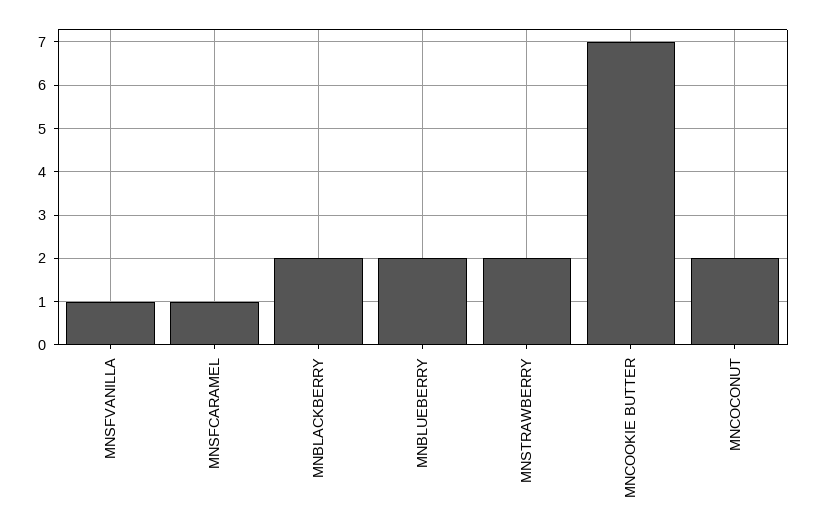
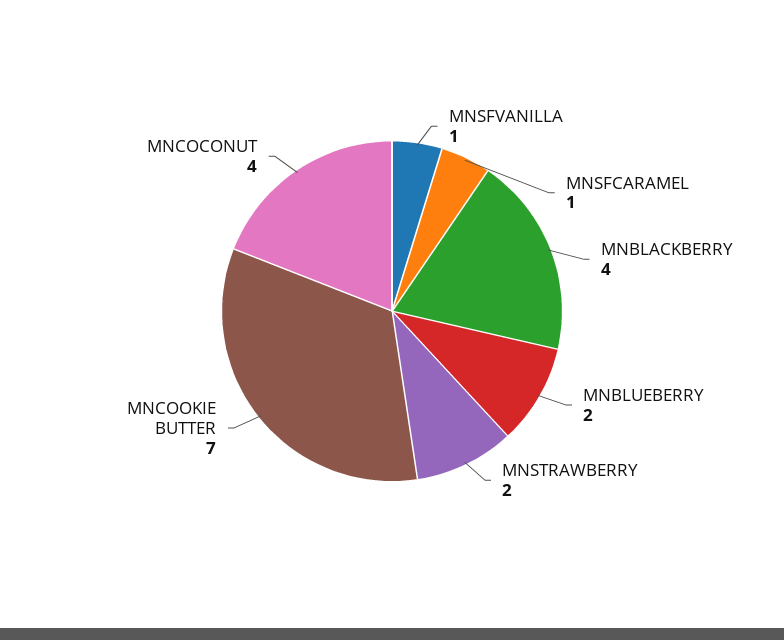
  {
    "MNSFVANILLA": 1,
    "MNSFCARAMEL": 1,
-   "MNBLACKBERRY": 2,
+   "MNBLACKBERRY": 4,
    "MNBLUEBERRY": 2,
    "MNSTRAWBERRY": 2,
    "MNCOOKIE BUTTER": 7,
-   "MNCOCONUT": 2
+   "MNCOCONUT": 4
  }

